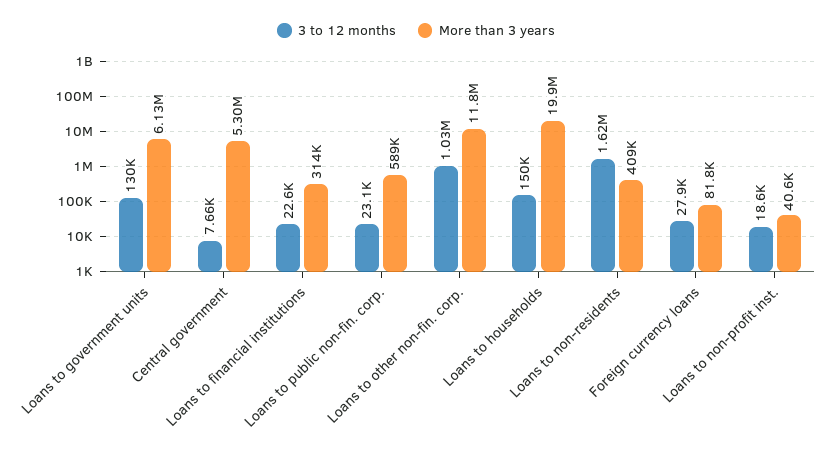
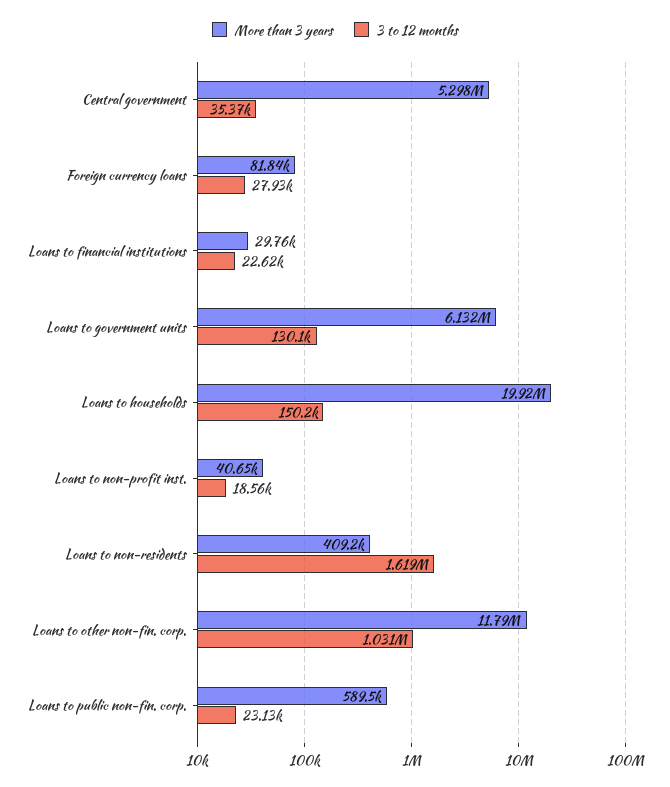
  {
    "3 to 12 months": {
      "Loans to government units": 130100,
-     "Central government": 7660,
+     "Central government": 35370,
      "Loans to financial institutions": 22620,
      "Loans to public non-fin. corp.": 23130,
      "Loans to other non-fin. corp.": 1031000,
      "Loans to households": 150200,
      "Loans to non-residents": 1619000,
      "Foreign currency loans": 27930,
      "Loans to non-profit inst.": 18560
    },
    "More than 3 years": {
      "Loans to government units": 6132000,
      "Central government": 5298000,
-     "Loans to financial institutions": 314000,
+     "Loans to financial institutions": 29760,
      "Loans to public non-fin. corp.": 589500,
      "Loans to other non-fin. corp.": 11790000,
      "Loans to households": 19920000,
      "Loans to non-residents": 409200,
      "Foreign currency loans": 81840,
      "Loans to non-profit inst.": 40650
    }
  }

